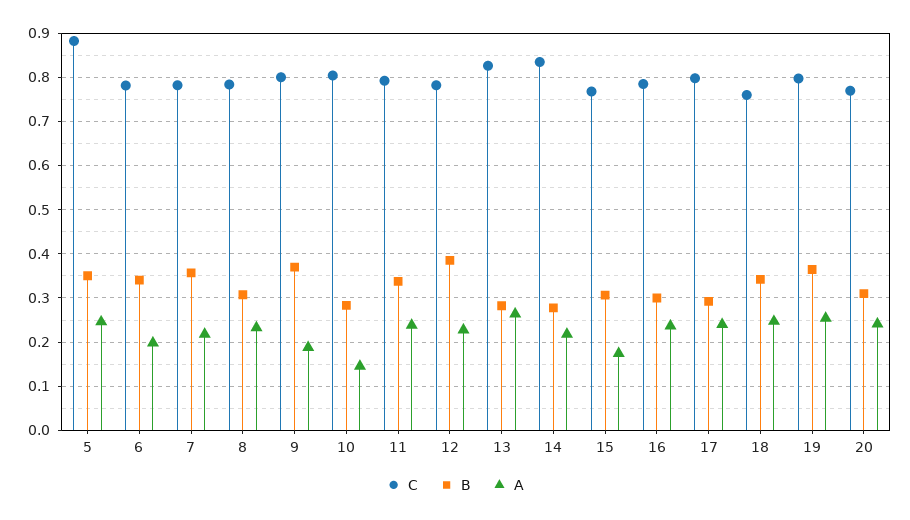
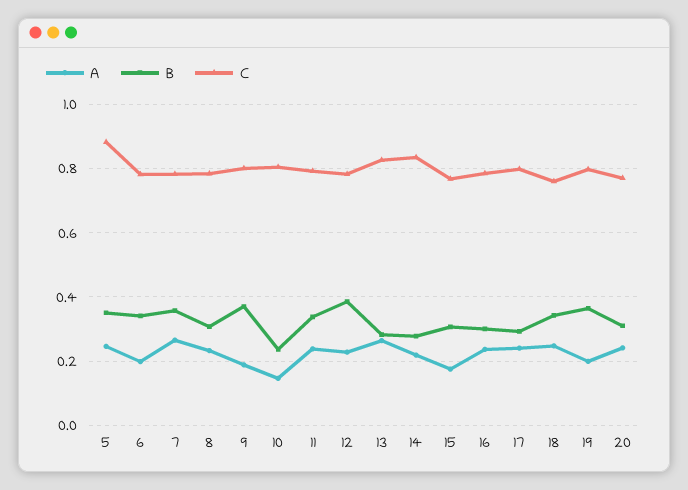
  {
    "C": {
      "5": 0.88,
      "6": 0.78,
      "7": 0.78,
      "8": 0.78,
      "9": 0.8,
      "10": 0.8,
      "11": 0.8,
      "12": 0.78,
      "13": 0.82,
      "14": 0.84,
      "15": 0.76,
      "16": 0.78,
      "17": 0.8,
      "18": 0.76,
      "19": 0.8,
      "20": 0.76
    },
    "B": {
      "5": 0.36,
      "6": 0.34,
      "7": 0.36,
      "8": 0.3,
      "9": 0.38,
-     "10": 0.28,
+     "10": 0.24,
      "11": 0.34,
      "12": 0.38,
      "13": 0.28,
      "14": 0.28,
      "15": 0.3,
      "16": 0.3,
      "17": 0.3,
      "18": 0.34,
      "19": 0.36,
      "20": 0.3
    },
    "A": {
      "5": 0.24,
      "6": 0.2,
-     "7": 0.22,
+     "7": 0.26,
      "8": 0.24,
      "9": 0.18,
      "10": 0.14,
      "11": 0.24,
      "12": 0.22,
      "13": 0.26,
      "14": 0.22,
      "15": 0.18,
      "16": 0.24,
      "17": 0.24,
      "18": 0.24,
-     "19": 0.26,
+     "19": 0.2,
      "20": 0.24
    }
  }

